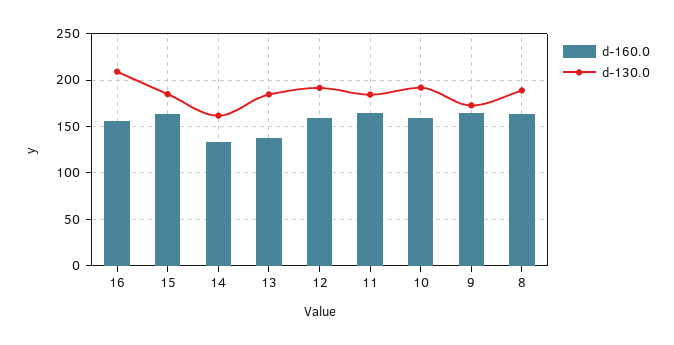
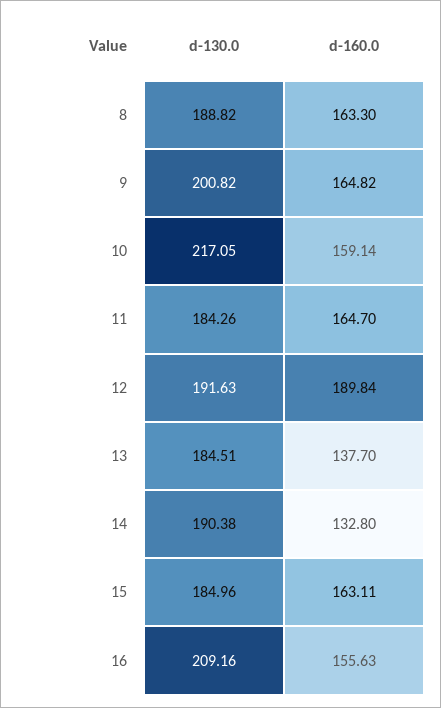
  {
    "d-160.0": {
      "16": 155.63,
      "15": 163.11,
      "14": 132.8,
      "13": 137.7,
-     "12": 160,
+     "12": 189.84,
      "11": 164.7,
      "10": 159.14,
      "9": 164.82,
      "8": 163.3
    },
    "d-130.0": {
      "16": 209.16,
      "15": 184.96,
-     "14": 160,
+     "14": 190.38,
      "13": 184.51,
      "12": 191.63,
      "11": 184.26,
-     "10": 190,
+     "10": 217.05,
-     "9": 170,
+     "9": 200.82,
      "8": 188.82
    }
  }

